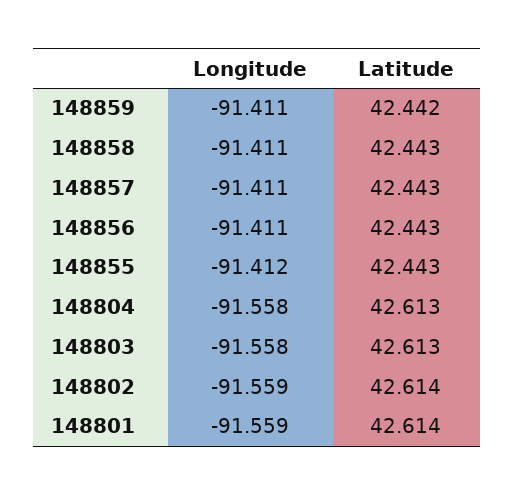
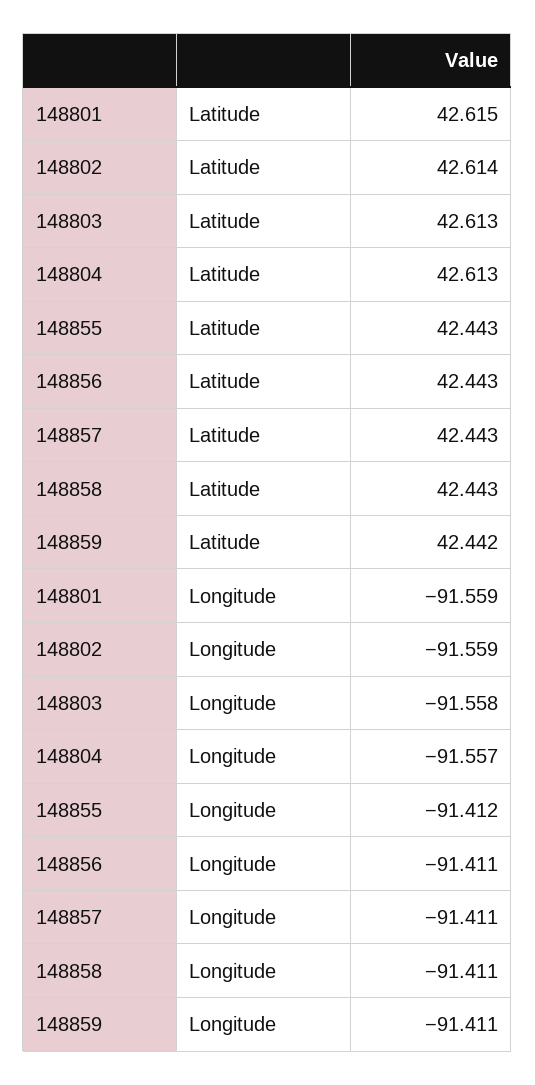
  {
    "Longitude": {
      "148859": -91.411,
      "148858": -91.411,
      "148857": -91.411,
      "148856": -91.411,
      "148855": -91.412,
-     "148804": -91.558,
+     "148804": -91.557,
      "148803": -91.558,
      "148802": -91.559,
      "148801": -91.559
    },
    "Latitude": {
      "148859": 42.442,
      "148858": 42.443,
      "148857": 42.443,
      "148856": 42.443,
      "148855": 42.443,
      "148804": 42.613,
      "148803": 42.613,
      "148802": 42.614,
-     "148801": 42.614
+     "148801": 42.615
    }
  }

